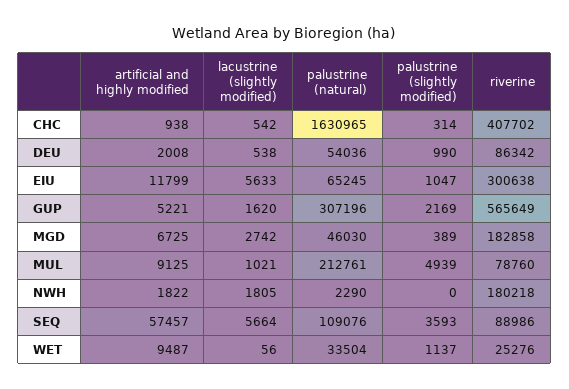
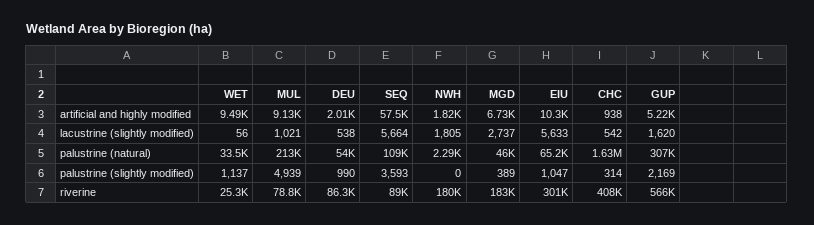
  {
    "artificial and highly modified": {
      "CHC": 938,
      "DEU": 2008,
-     "EIU": 11799,
+     "EIU": 10300,
      "GUP": 5221,
      "MGD": 6725,
      "MUL": 9125,
      "NWH": 1822,
      "SEQ": 57457,
      "WET": 9487
    },
    "lacustrine (slightly modified)": {
      "CHC": 542,
      "DEU": 538,
      "EIU": 5633,
      "GUP": 1620,
-     "MGD": 2742,
+     "MGD": 2737,
      "MUL": 1021,
      "NWH": 1805,
      "SEQ": 5664,
      "WET": 56
    },
    "palustrine (natural)": {
      "CHC": 1630965,
      "DEU": 54036,
      "EIU": 65245,
      "GUP": 307196,
      "MGD": 46030,
      "MUL": 212761,
      "NWH": 2290,
      "SEQ": 109076,
      "WET": 33504
    },
    "palustrine (slightly modified)": {
      "CHC": 314,
      "DEU": 990,
      "EIU": 1047,
      "GUP": 2169,
      "MGD": 389,
      "MUL": 4939,
      "NWH": 0,
      "SEQ": 3593,
      "WET": 1137
    },
    "riverine": {
      "CHC": 407702,
      "DEU": 86342,
      "EIU": 300638,
      "GUP": 565649,
      "MGD": 182858,
      "MUL": 78760,
      "NWH": 180218,
      "SEQ": 88986,
      "WET": 25276
    }
  }

